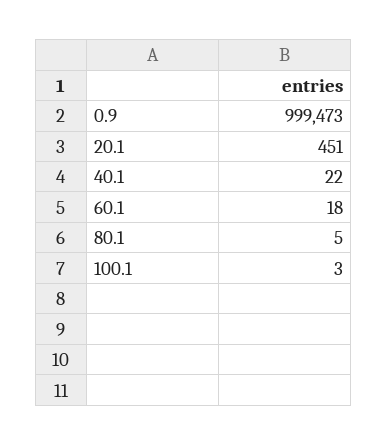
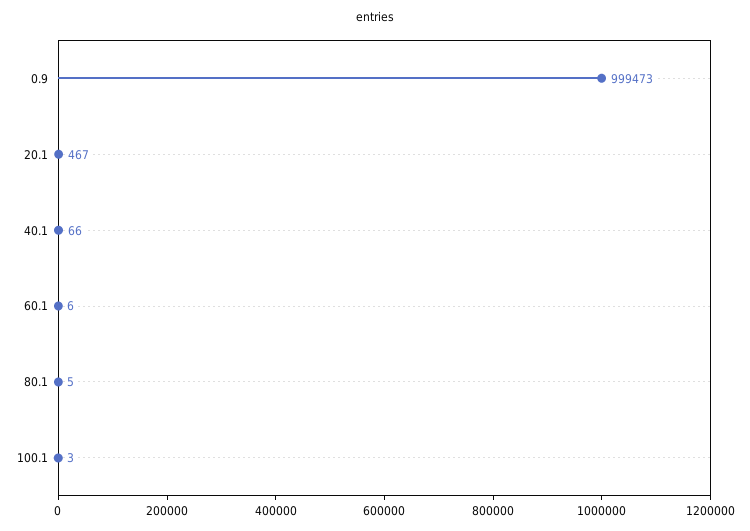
  {
    "0.9": 999473,
-   "20.1": 451,
+   "20.1": 467,
-   "40.1": 22,
+   "40.1": 66,
-   "60.1": 18,
+   "60.1": 6,
    "80.1": 5,
    "100.1": 3
  }

